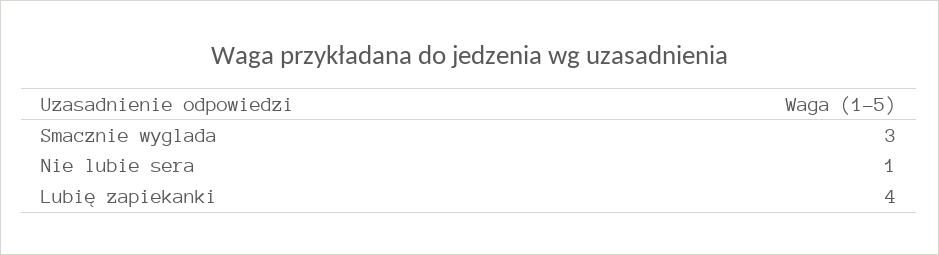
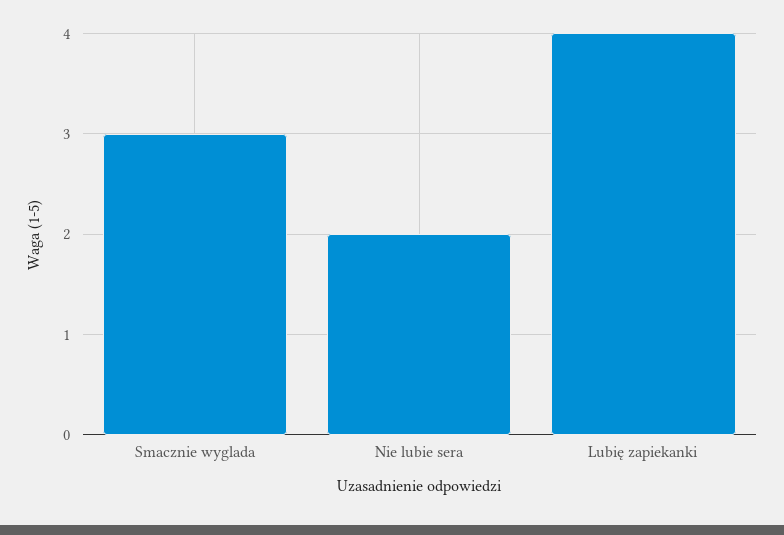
  {
    "Smacznie wyglada": 3,
-   "Nie lubie sera": 1,
+   "Nie lubie sera": 2,
    "Lubię zapiekanki": 4
  }

